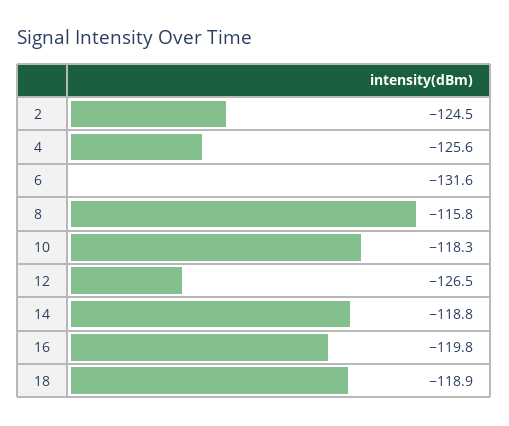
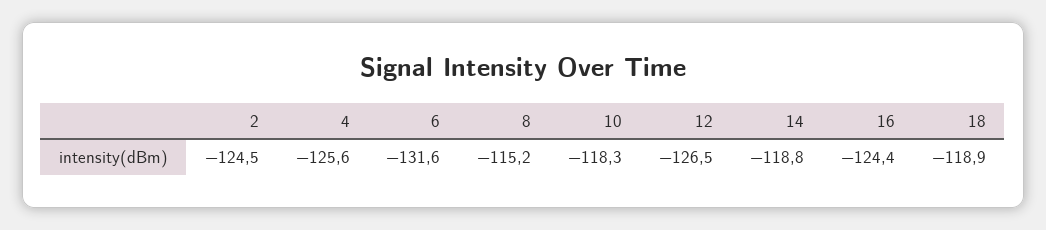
  {
    "2": -124.5,
    "4": -125.6,
    "6": -131.6,
-   "8": -115.8,
+   "8": -115.2,
    "10": -118.3,
    "12": -126.5,
    "14": -118.8,
-   "16": -119.8,
+   "16": -124.4,
    "18": -118.9
  }

